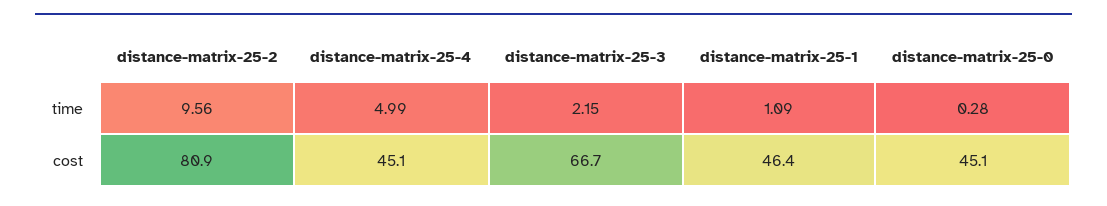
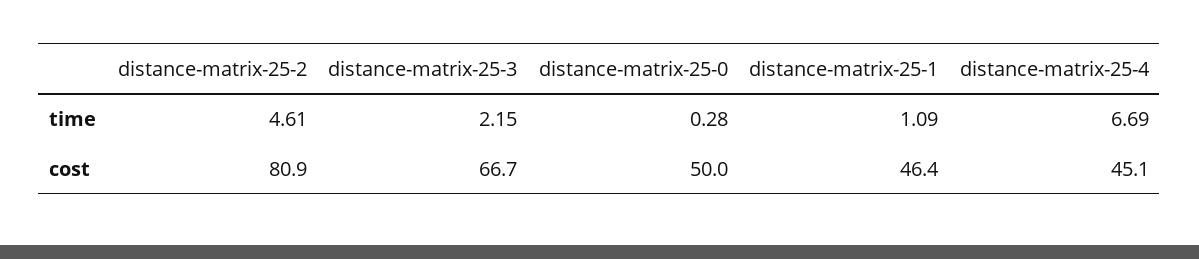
  {
    "distance-matrix-25-2": {
-     "time": 9.56,
+     "time": 4.61,
      "cost": 80.9
    },
    "distance-matrix-25-4": {
-     "time": 4.99,
+     "time": 6.69,
      "cost": 45.1
    },
    "distance-matrix-25-3": {
      "time": 2.15,
      "cost": 66.7
    },
    "distance-matrix-25-1": {
      "time": 1.09,
      "cost": 46.4
    },
    "distance-matrix-25-0": {
      "time": 0.28,
-     "cost": 45.1
+     "cost": 50
    }
  }

